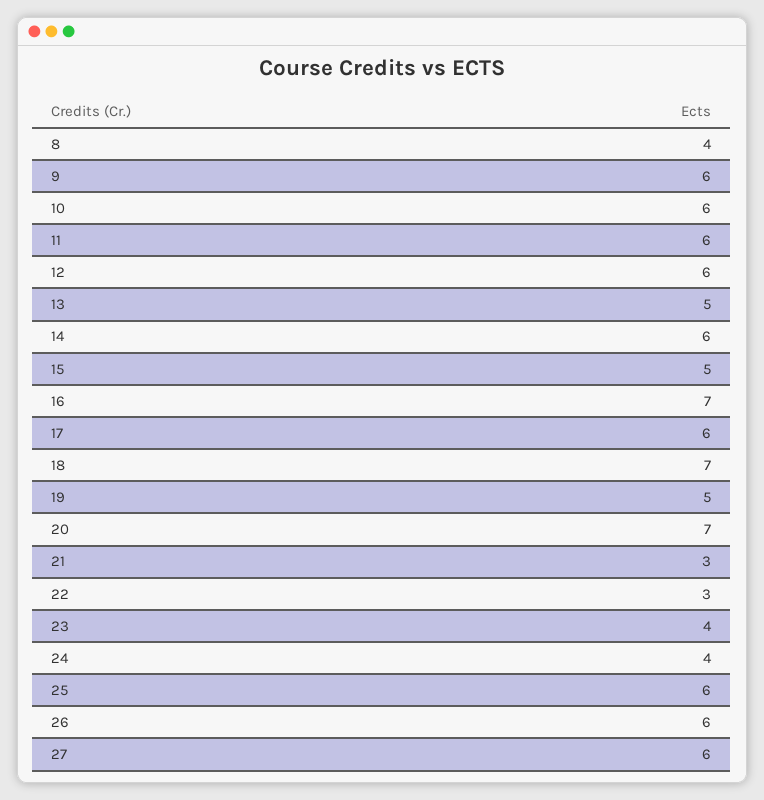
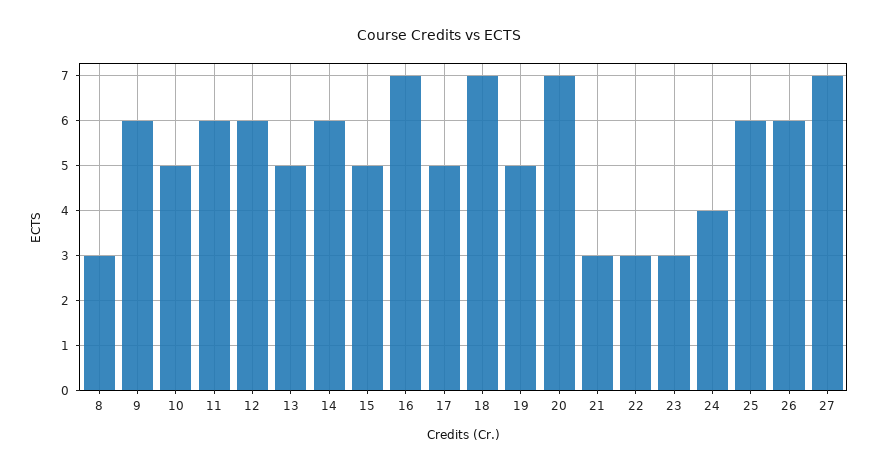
  {
-   "8": 4,
+   "8": 3,
    "9": 6,
-   "10": 6,
+   "10": 5,
    "11": 6,
    "12": 6,
    "13": 5,
    "14": 6,
    "15": 5,
    "16": 7,
-   "17": 6,
+   "17": 5,
    "18": 7,
    "19": 5,
    "20": 7,
    "21": 3,
    "22": 3,
-   "23": 4,
+   "23": 3,
    "24": 4,
    "25": 6,
    "26": 6,
-   "27": 6
+   "27": 7
  }

